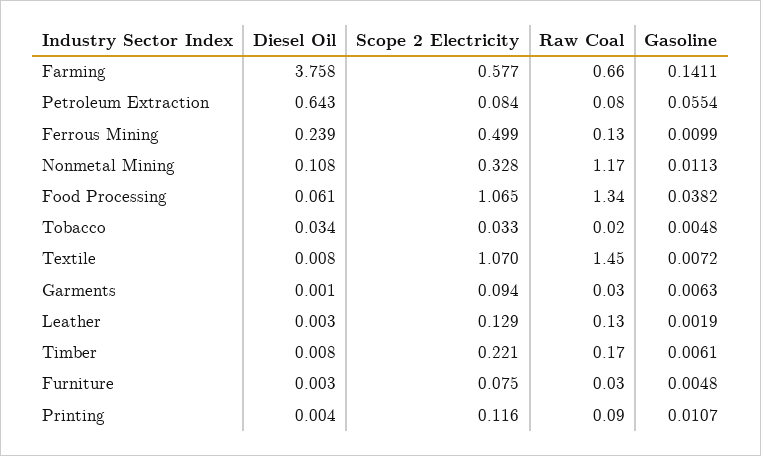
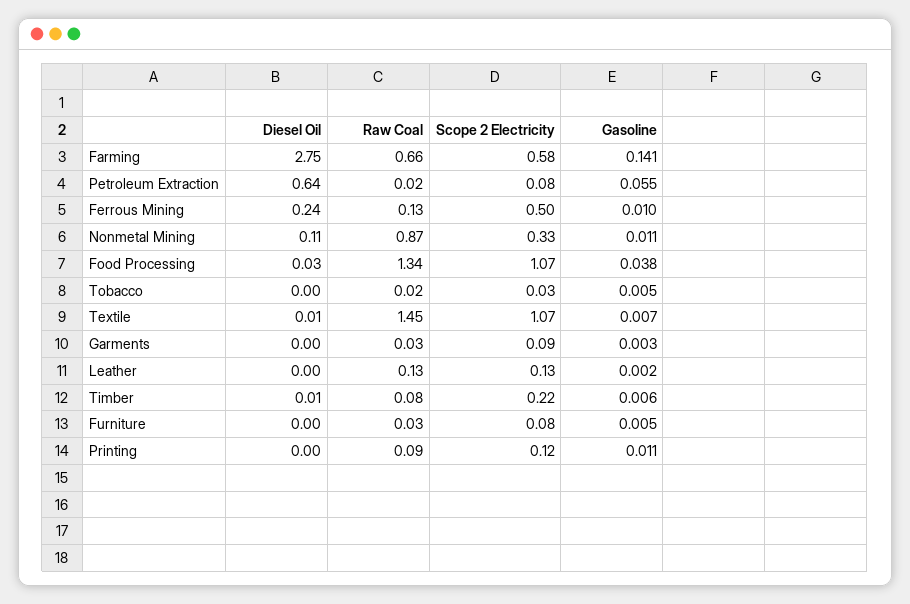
  {
    "Diesel Oil": {
-     "Farming": 3.758,
+     "Farming": 2.75,
      "Petroleum Extraction": 0.643,
      "Ferrous Mining": 0.239,
      "Nonmetal Mining": 0.108,
-     "Food Processing": 0.061,
+     "Food Processing": 0.03,
-     "Tobacco": 0.034,
+     "Tobacco": 0,
      "Textile": 0.008,
      "Garments": 0.001,
      "Leather": 0.003,
      "Timber": 0.008,
      "Furniture": 0.003,
      "Printing": 0.004
    },
    "Scope 2 Electricity": {
      "Farming": 0.577,
      "Petroleum Extraction": 0.084,
      "Ferrous Mining": 0.499,
      "Nonmetal Mining": 0.328,
      "Food Processing": 1.065,
      "Tobacco": 0.033,
      "Textile": 1.07,
      "Garments": 0.094,
      "Leather": 0.129,
      "Timber": 0.221,
      "Furniture": 0.075,
      "Printing": 0.116
    },
    "Raw Coal": {
      "Farming": 0.66,
-     "Petroleum Extraction": 0.08,
+     "Petroleum Extraction": 0.02,
      "Ferrous Mining": 0.13,
-     "Nonmetal Mining": 1.17,
+     "Nonmetal Mining": 0.87,
      "Food Processing": 1.34,
      "Tobacco": 0.02,
      "Textile": 1.45,
      "Garments": 0.03,
      "Leather": 0.13,
-     "Timber": 0.17,
+     "Timber": 0.08,
      "Furniture": 0.03,
      "Printing": 0.09
    },
    "Gasoline": {
      "Farming": 0.1411,
      "Petroleum Extraction": 0.0554,
      "Ferrous Mining": 0.0099,
      "Nonmetal Mining": 0.0113,
      "Food Processing": 0.0382,
      "Tobacco": 0.0048,
      "Textile": 0.0072,
-     "Garments": 0.0063,
+     "Garments": 0.003,
      "Leather": 0.0019,
      "Timber": 0.0061,
      "Furniture": 0.0048,
      "Printing": 0.0107
    }
  }

